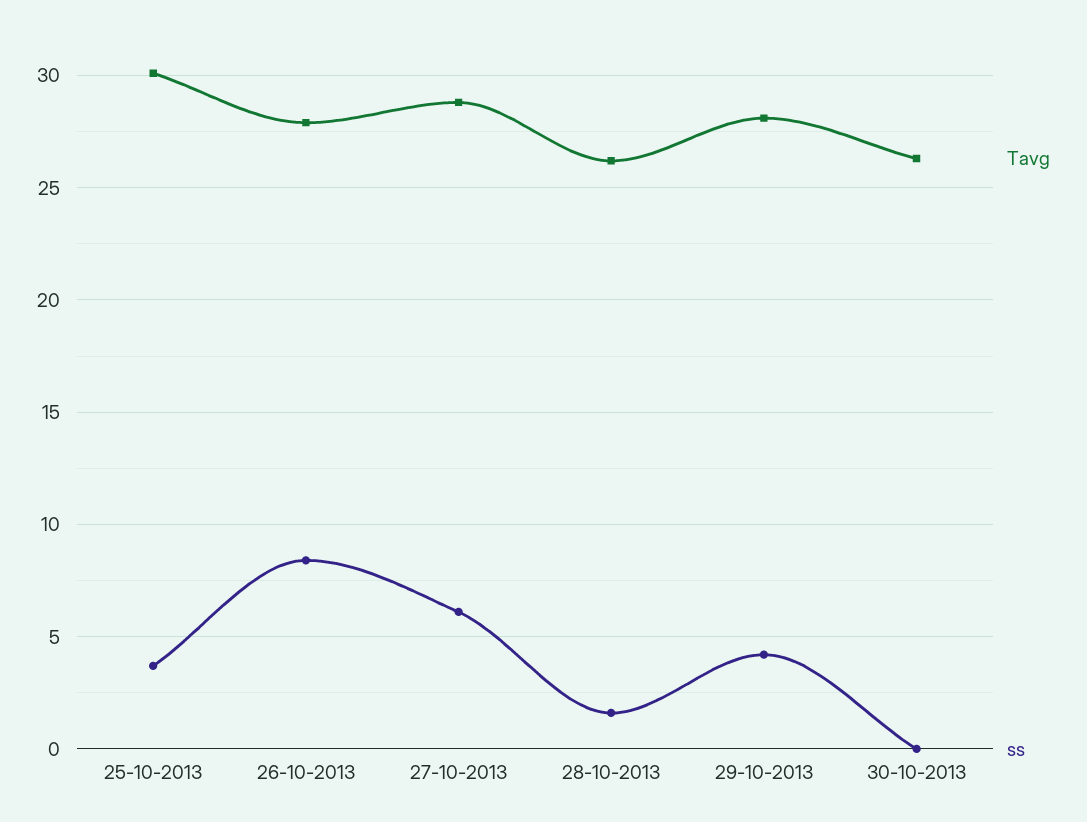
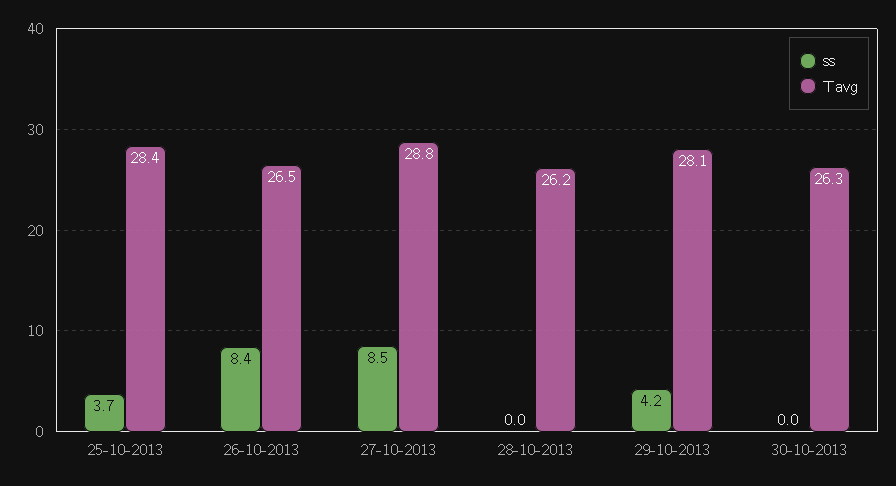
  {
    "Tavg": {
-     "25-10-2013": 30,
+     "25-10-2013": 28.4,
-     "26-10-2013": 28,
+     "26-10-2013": 26.5,
      "27-10-2013": 28.8,
      "28-10-2013": 26.2,
      "29-10-2013": 28.1,
      "30-10-2013": 26.3
    },
    "ss": {
      "25-10-2013": 3.7,
      "26-10-2013": 8.4,
-     "27-10-2013": 6,
+     "27-10-2013": 8.5,
-     "28-10-2013": 1.5,
+     "28-10-2013": 0,
      "29-10-2013": 4.2,
      "30-10-2013": 0
    }
  }

